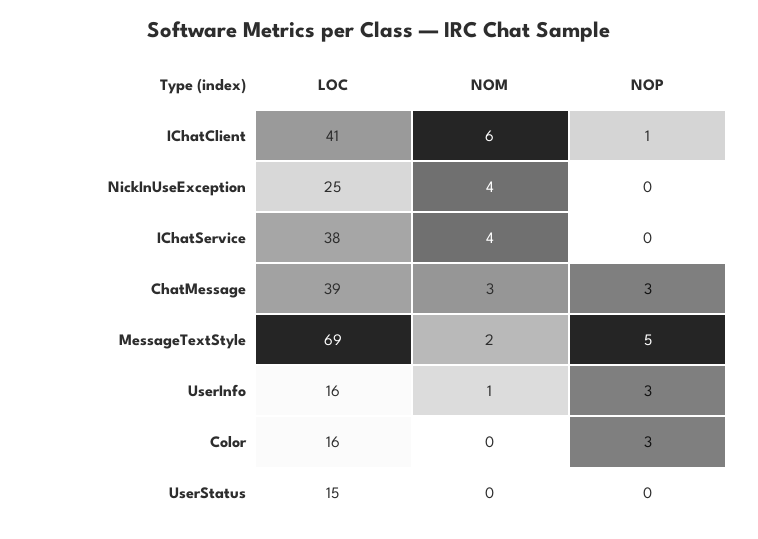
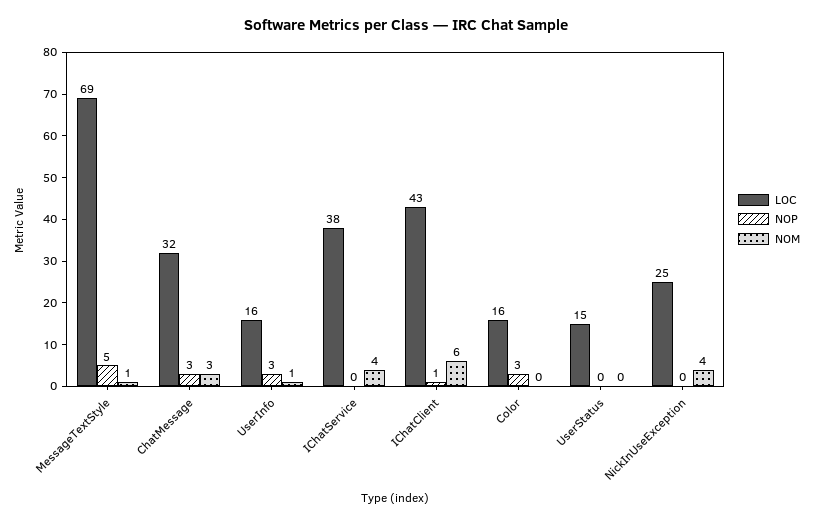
  {
    "LOC": {
-     "IChatClient": 41,
+     "IChatClient": 43,
      "NickInUseException": 25,
      "IChatService": 38,
-     "ChatMessage": 39,
+     "ChatMessage": 32,
      "MessageTextStyle": 69,
      "UserInfo": 16,
      "Color": 16,
      "UserStatus": 15
    },
    "NOM": {
      "IChatClient": 6,
      "NickInUseException": 4,
      "IChatService": 4,
      "ChatMessage": 3,
-     "MessageTextStyle": 2,
+     "MessageTextStyle": 1,
      "UserInfo": 1,
      "Color": 0,
      "UserStatus": 0
    },
    "NOP": {
      "IChatClient": 1,
      "NickInUseException": 0,
      "IChatService": 0,
      "ChatMessage": 3,
      "MessageTextStyle": 5,
      "UserInfo": 3,
      "Color": 3,
      "UserStatus": 0
    }
  }

